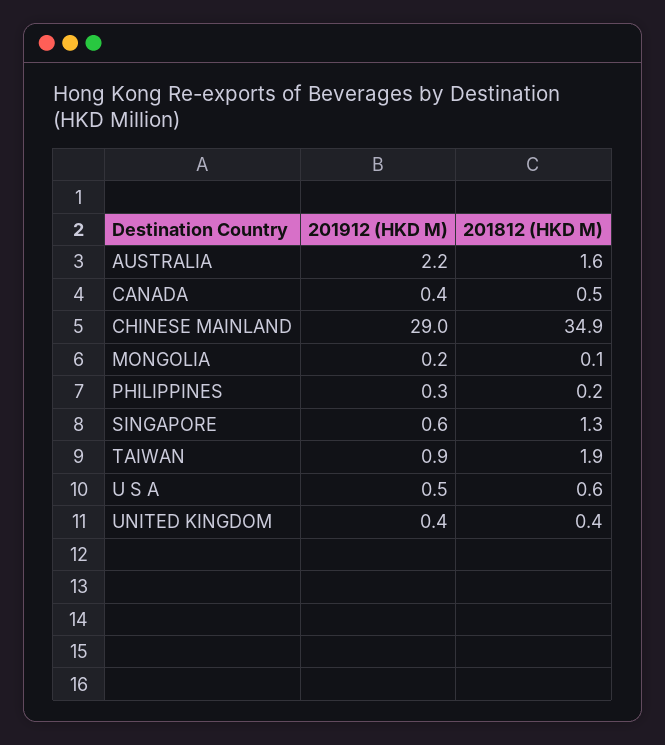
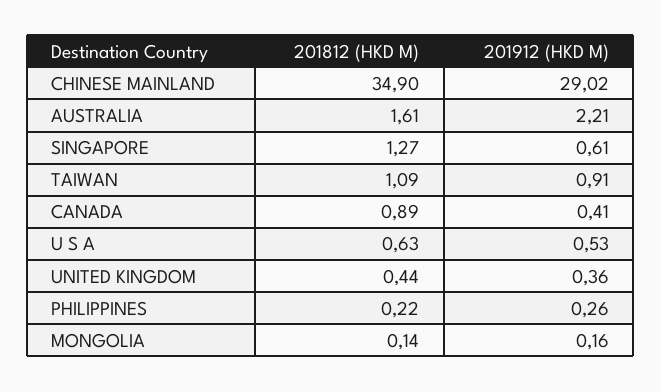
  {
    "201912 (HKD M)": {
      "AUSTRALIA": 2.21,
      "CANADA": 0.41,
      "CHINESE MAINLAND": 29.02,
      "MONGOLIA": 0.16,
      "PHILIPPINES": 0.26,
      "SINGAPORE": 0.61,
      "TAIWAN": 0.91,
      "U S A": 0.53,
      "UNITED KINGDOM": 0.36
    },
    "201812 (HKD M)": {
      "AUSTRALIA": 1.61,
-     "CANADA": 0.5,
+     "CANADA": 0.89,
      "CHINESE MAINLAND": 34.9,
      "MONGOLIA": 0.14,
      "PHILIPPINES": 0.22,
      "SINGAPORE": 1.27,
-     "TAIWAN": 1.9,
+     "TAIWAN": 1.09,
      "U S A": 0.63,
      "UNITED KINGDOM": 0.44
    }
  }

